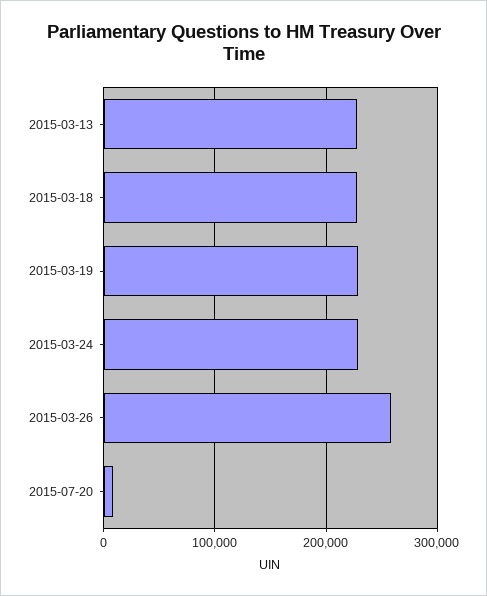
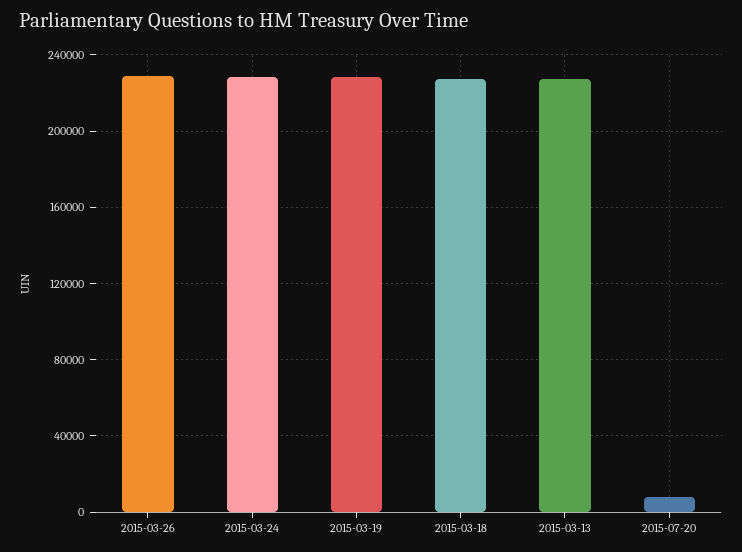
  {
    "2015-03-13": 230000,
    "2015-03-18": 230000,
    "2015-03-19": 230000,
    "2015-03-24": 230000,
-   "2015-03-26": 260000,
+   "2015-03-26": 230000,
    "2015-07-20": 10000
  }

